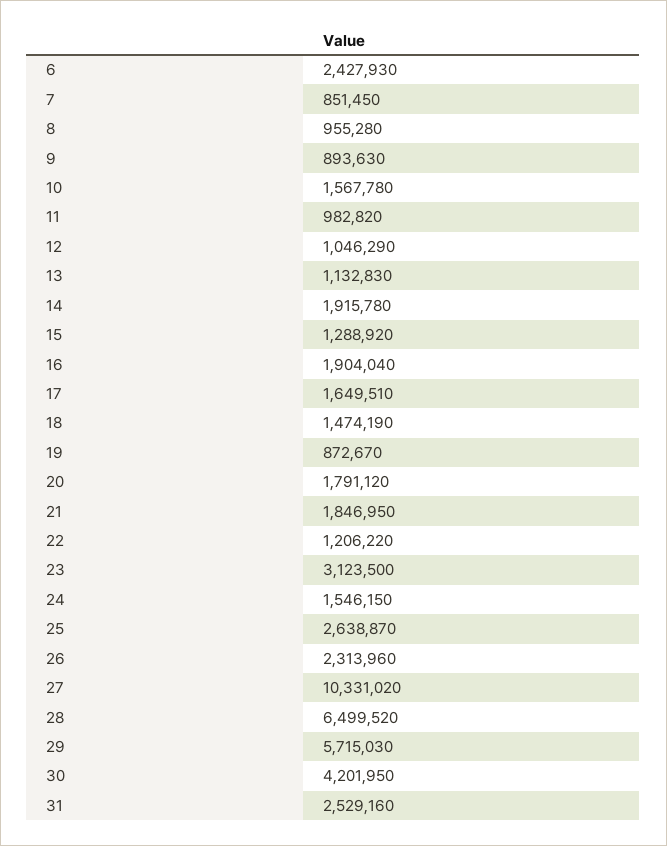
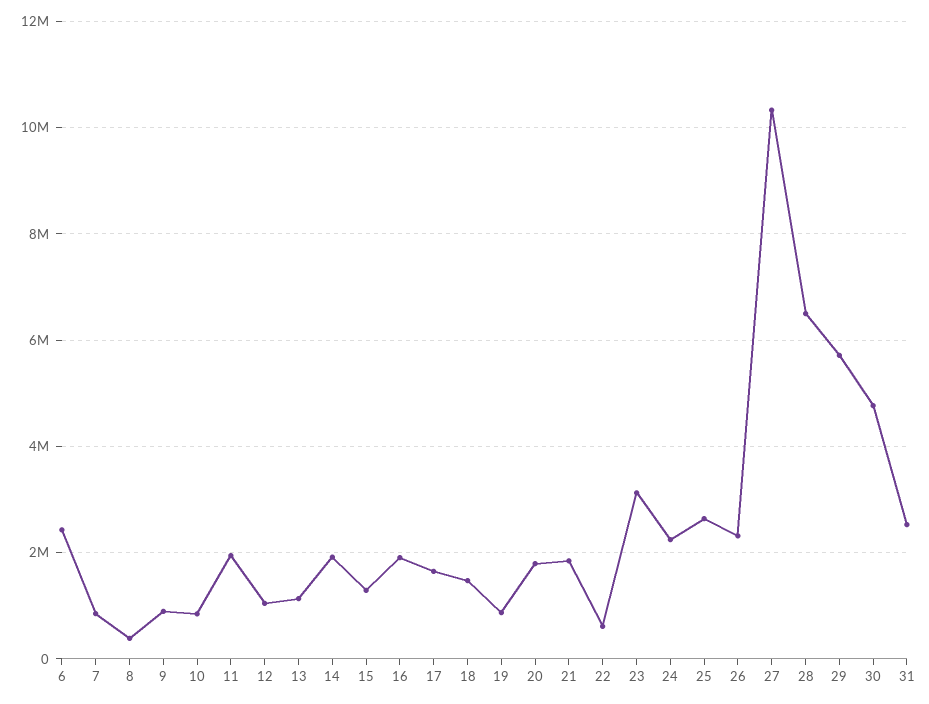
  {
    "6": 2427930,
    "7": 851450,
-   "8": 955280,
+   "8": 400000,
    "9": 893630,
-   "10": 1567780,
+   "10": 800000,
-   "11": 982820,
+   "11": 2000000,
    "12": 1046290,
    "13": 1132830,
    "14": 1915780,
    "15": 1288920,
    "16": 1904040,
    "17": 1649510,
    "18": 1474190,
    "19": 872670,
    "20": 1791120,
    "21": 1846950,
-   "22": 1206220,
+   "22": 600000,
    "23": 3123500,
-   "24": 1546150,
+   "24": 2200000,
    "25": 2638870,
    "26": 2313960,
    "27": 10331020,
    "28": 6499520,
    "29": 5715030,
-   "30": 4201950,
+   "30": 4800000,
    "31": 2529160
  }

